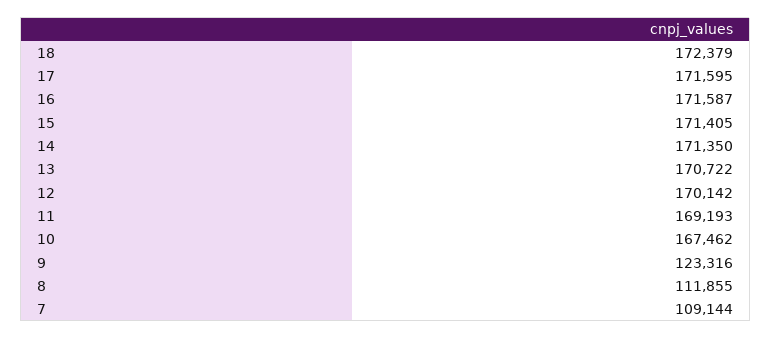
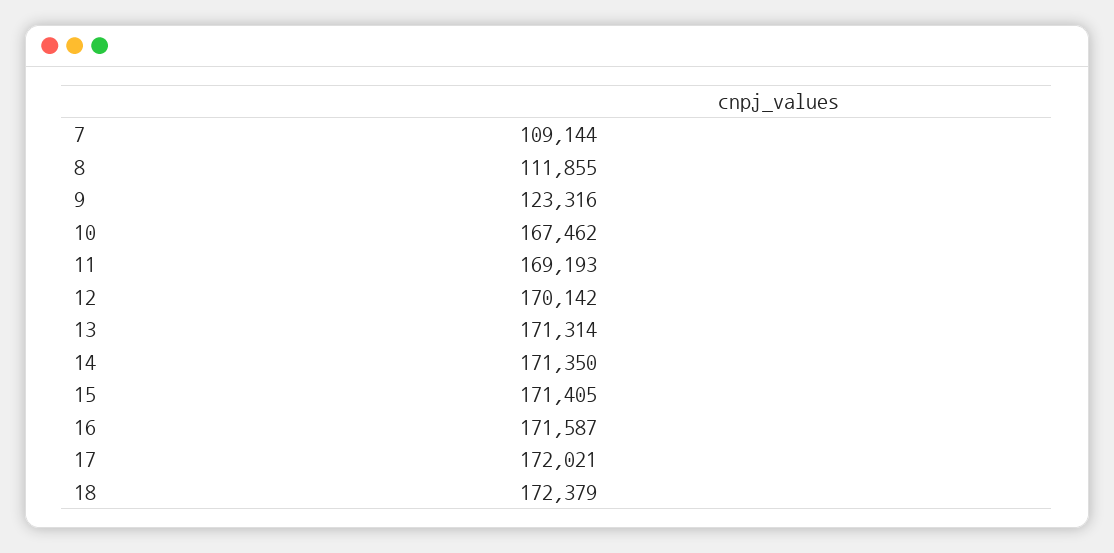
  {
    "18": 172379,
-   "17": 171595,
+   "17": 172021,
    "16": 171587,
    "15": 171405,
    "14": 171350,
-   "13": 170722,
+   "13": 171314,
    "12": 170142,
    "11": 169193,
    "10": 167462,
    "9": 123316,
    "8": 111855,
    "7": 109144
  }

